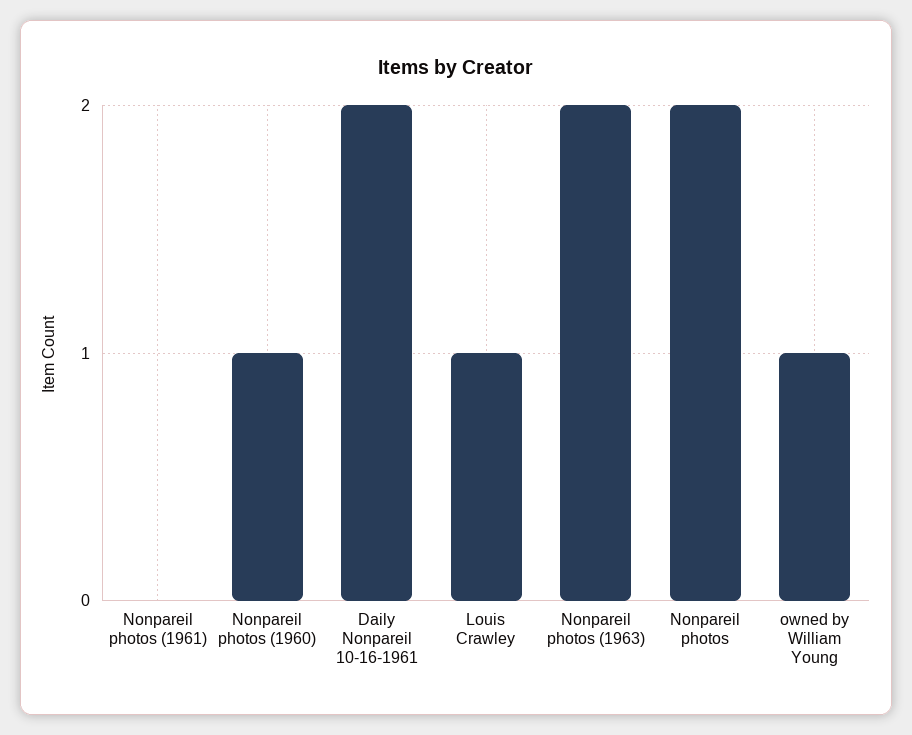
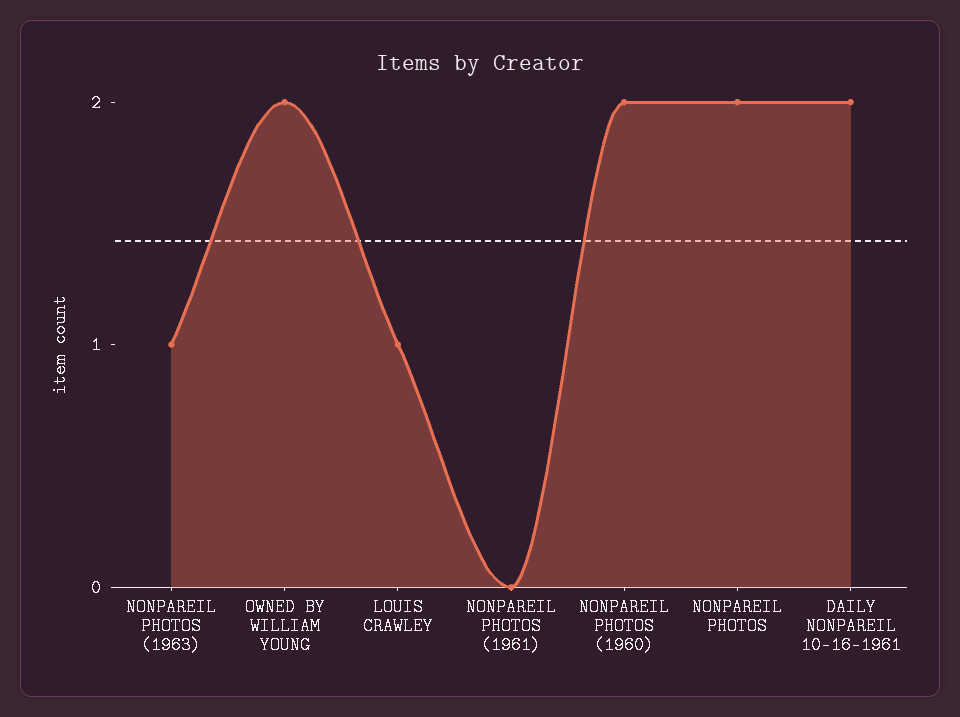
  {
    "Nonpareil photos (1961)": 0,
-   "Nonpareil photos (1960)": 1,
+   "Nonpareil photos (1960)": 2,
    "Daily Nonpareil 10-16-1961": 2,
    "Louis Crawley": 1,
-   "Nonpareil photos (1963)": 2,
+   "Nonpareil photos (1963)": 1,
    "Nonpareil photos": 2,
-   "owned by William Young": 1
+   "owned by William Young": 2
  }

